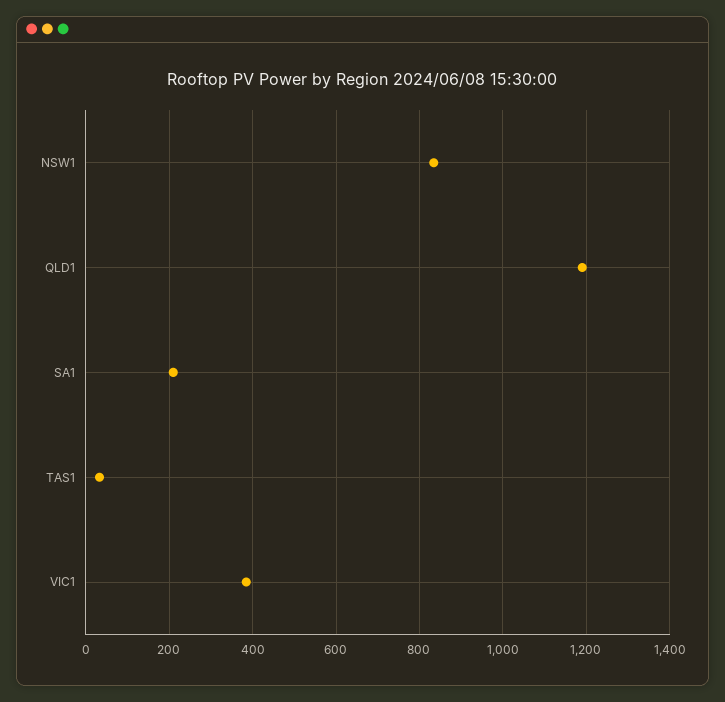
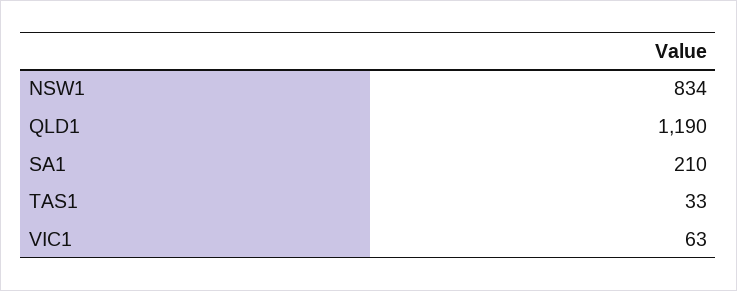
  {
    "NSW1": 834,
    "QLD1": 1190,
    "SA1": 210,
    "TAS1": 33,
-   "VIC1": 380
+   "VIC1": 63
  }

